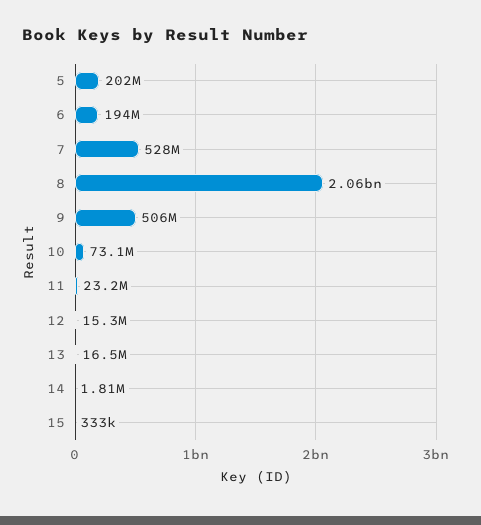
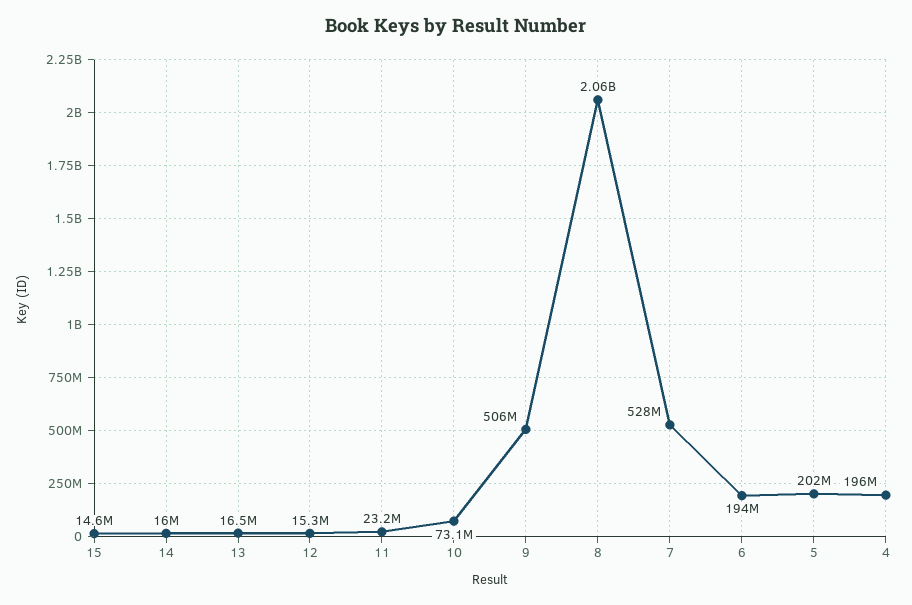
  {
    "5": 202000000,
    "6": 194000000,
    "7": 528000000,
    "8": 2060000000,
    "9": 506000000,
    "10": 73100000,
    "11": 23200000,
    "12": 15300000,
    "13": 16500000,
-   "14": 1810000,
+   "14": 16000000,
-   "15": 333000
+   "15": 14600000,
+   "4": 196000000
  }

